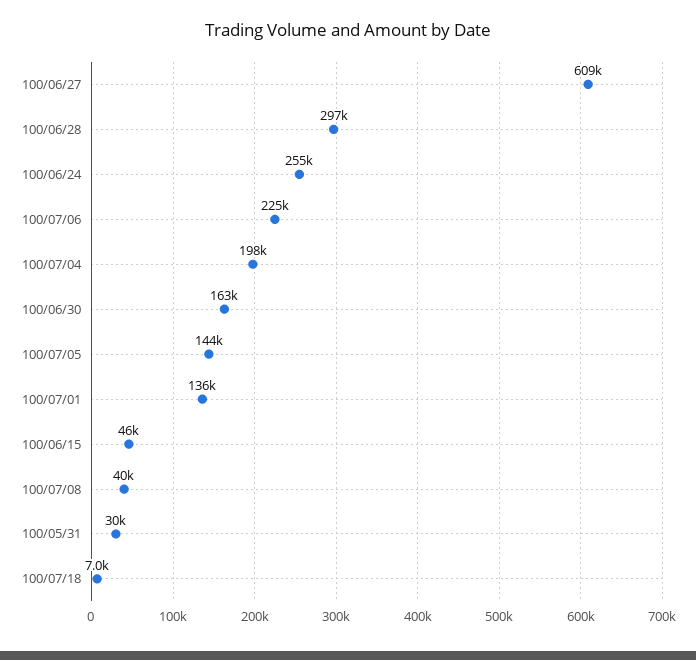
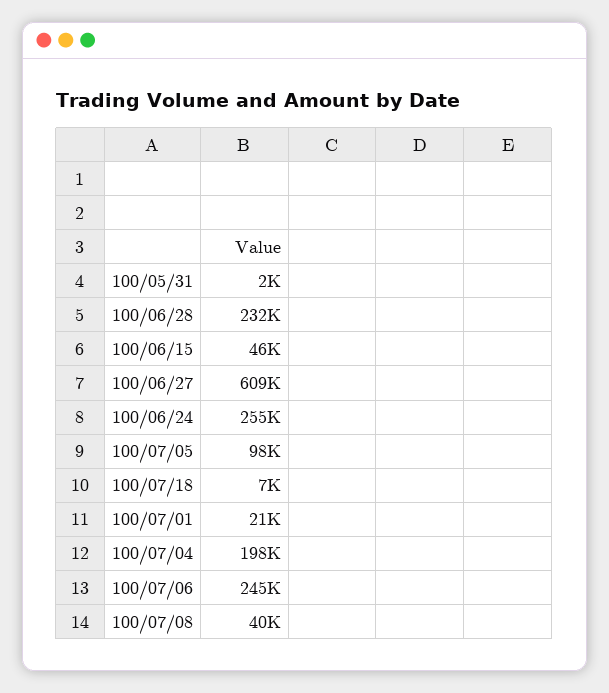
  {
    "100/06/27": 609000,
-   "100/06/28": 297000,
+   "100/06/28": 232000,
    "100/06/24": 255000,
-   "100/07/06": 225000,
+   "100/07/06": 245000,
    "100/07/04": 198000,
-   "100/06/30": 163000,
-   "100/07/05": 144000,
+   "100/07/05": 98000,
-   "100/07/01": 136000,
+   "100/07/01": 21000,
    "100/06/15": 46000,
    "100/07/08": 40000,
-   "100/05/31": 30000,
+   "100/05/31": 2000,
    "100/07/18": 7000
  }

